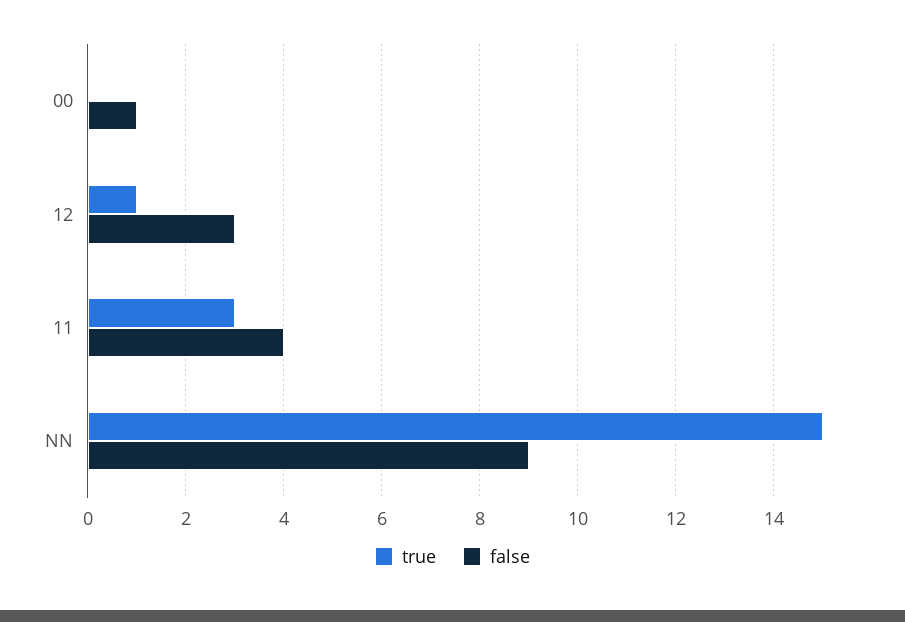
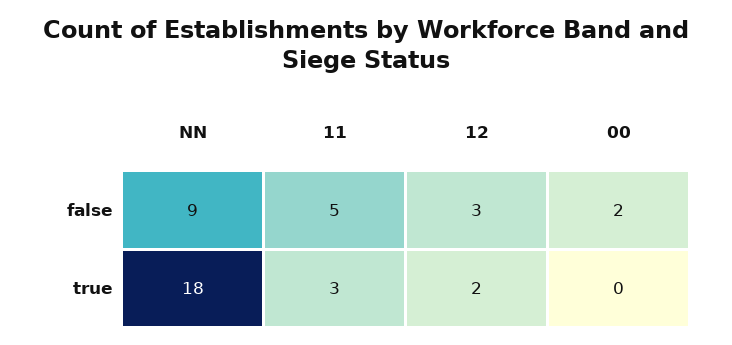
  {
    "true": {
      "00": 0,
-     "12": 1,
+     "12": 2,
      "11": 3,
-     "NN": 15
+     "NN": 18
    },
    "false": {
-     "00": 1,
+     "00": 2,
      "12": 3,
-     "11": 4,
+     "11": 5,
      "NN": 9
    }
  }

